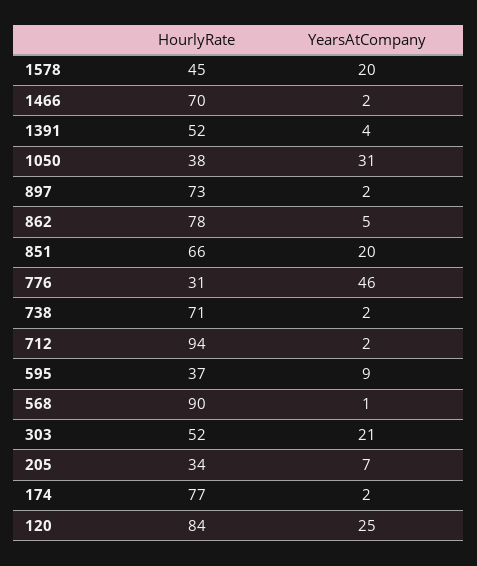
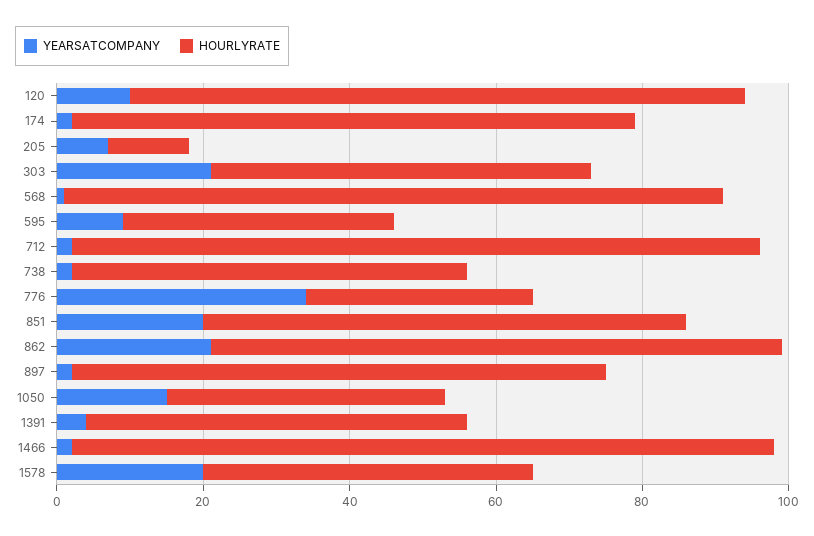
  {
    "HourlyRate": {
      "1578": 45,
-     "1466": 70,
+     "1466": 95,
      "1391": 52,
      "1050": 38,
      "897": 73,
      "862": 78,
      "851": 66,
      "776": 31,
-     "738": 71,
+     "738": 55,
      "712": 94,
      "595": 37,
      "568": 90,
      "303": 52,
-     "205": 34,
+     "205": 10,
      "174": 77,
      "120": 84
    },
    "YearsAtCompany": {
      "1578": 20,
      "1466": 2,
      "1391": 4,
-     "1050": 31,
+     "1050": 15,
      "897": 2,
-     "862": 5,
+     "862": 20,
      "851": 20,
-     "776": 46,
+     "776": 35,
      "738": 2,
      "712": 2,
      "595": 9,
      "568": 1,
      "303": 21,
      "205": 7,
      "174": 2,
-     "120": 25
+     "120": 10
    }
  }

